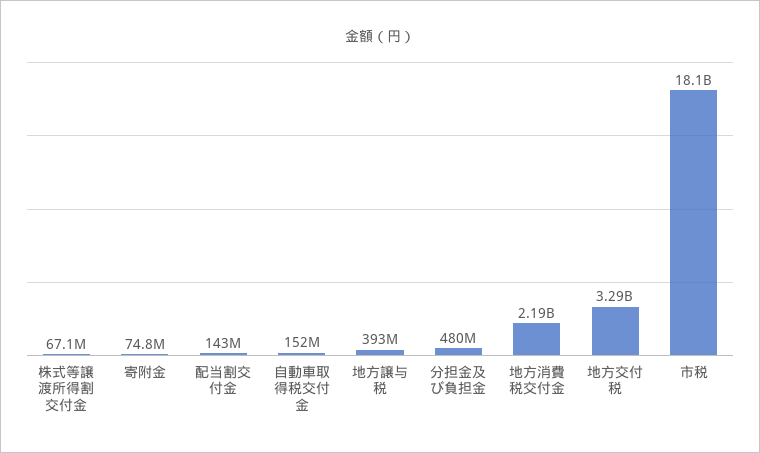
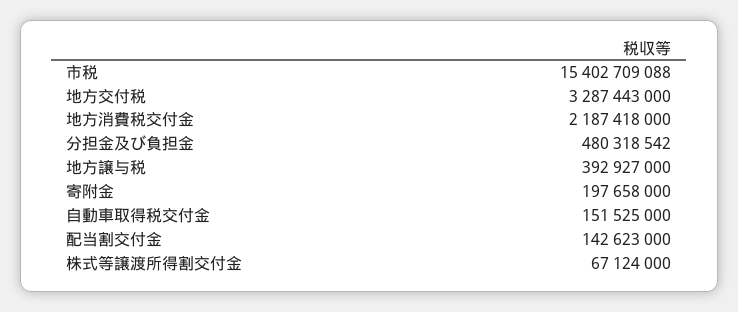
  {
    "株式等譲渡所得割交付金": 67124000,
-   "寄附金": 74800000,
+   "寄附金": 197658000,
    "配当割交付金": 142623000,
    "自動車取得税交付金": 151525000,
    "地方譲与税": 392927000,
    "分担金及び負担金": 480318542,
    "地方消費税交付金": 2187418000,
    "地方交付税": 3287443000,
-   "市税": 18100000000
+   "市税": 15402709088
  }

